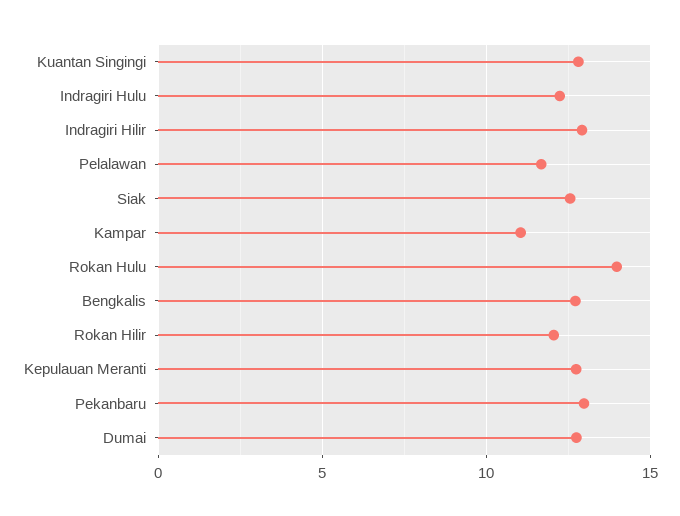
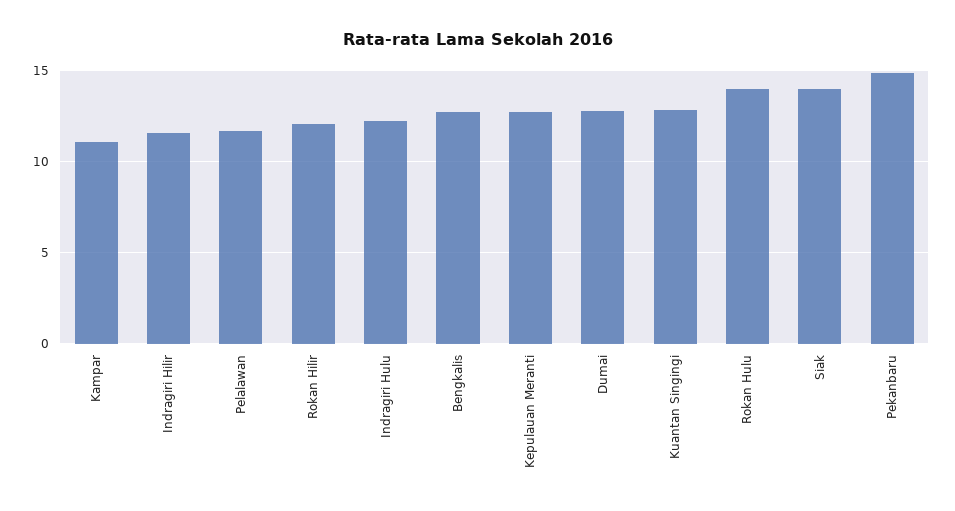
  {
    "Kuantan Singingi": 13,
    "Indragiri Hulu": 12,
-   "Indragiri Hilir": 13,
+   "Indragiri Hilir": 11.5,
    "Pelalawan": 11.5,
-   "Siak": 12.5,
+   "Siak": 14,
    "Kampar": 11,
    "Rokan Hulu": 14,
    "Bengkalis": 12.5,
    "Rokan Hilir": 12,
    "Kepulauan Meranti": 12.5,
-   "Pekanbaru": 13,
+   "Pekanbaru": 15,
    "Dumai": 13
  }

